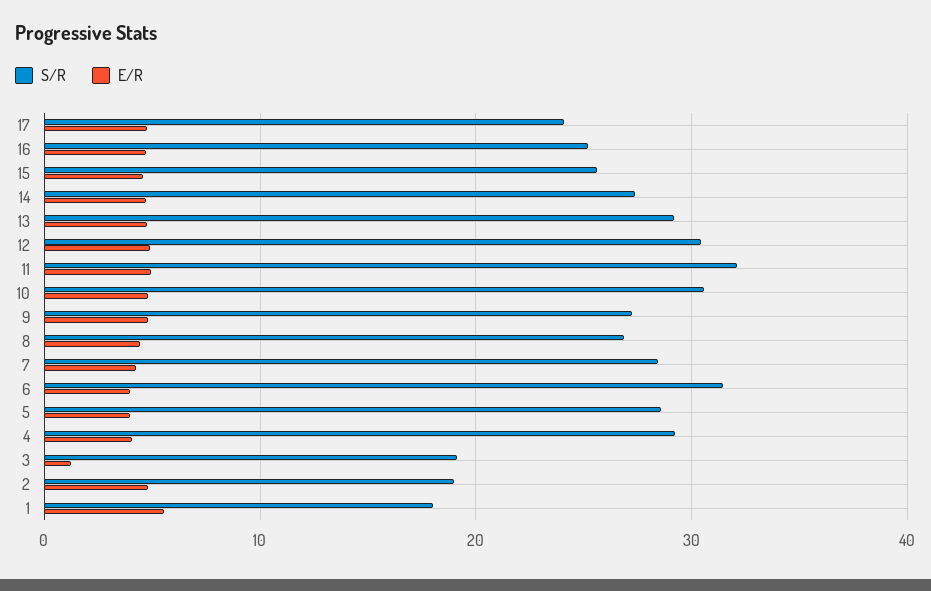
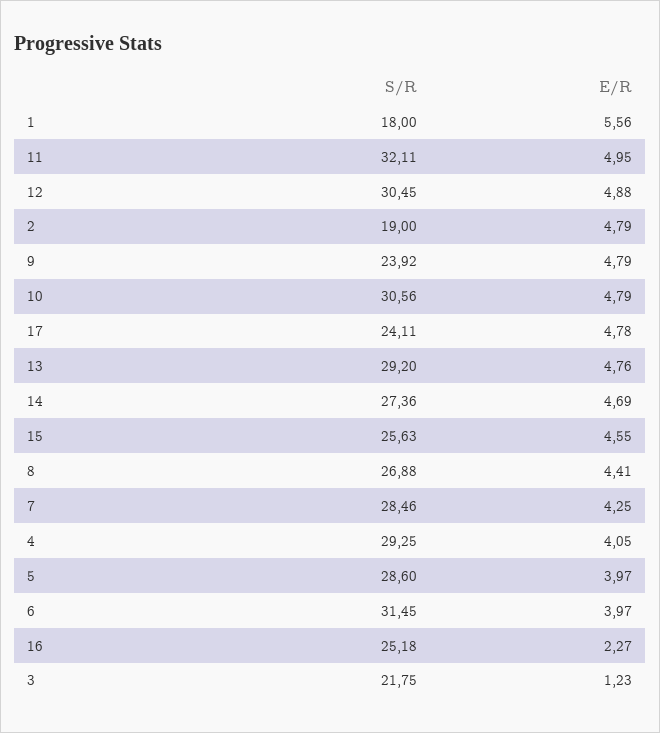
  {
    "S/R": {
      "17": 24.11,
      "16": 25.18,
      "15": 25.63,
      "14": 27.36,
      "13": 29.2,
      "12": 30.45,
      "11": 32.11,
      "10": 30.56,
-     "9": 27,
+     "9": 23.92,
      "8": 26.88,
      "7": 28.46,
      "6": 31.45,
      "5": 28.6,
      "4": 29.25,
-     "3": 19,
+     "3": 21.75,
      "2": 19,
      "1": 18
    },
    "E/R": {
      "17": 4.78,
-     "16": 5,
+     "16": 2.27,
      "15": 4.55,
      "14": 4.69,
      "13": 4.76,
      "12": 4.88,
      "11": 4.95,
      "10": 4.79,
      "9": 4.79,
      "8": 4.41,
      "7": 4.25,
      "6": 3.97,
      "5": 3.97,
      "4": 4.05,
      "3": 1.23,
      "2": 4.79,
      "1": 5.56
    }
  }

